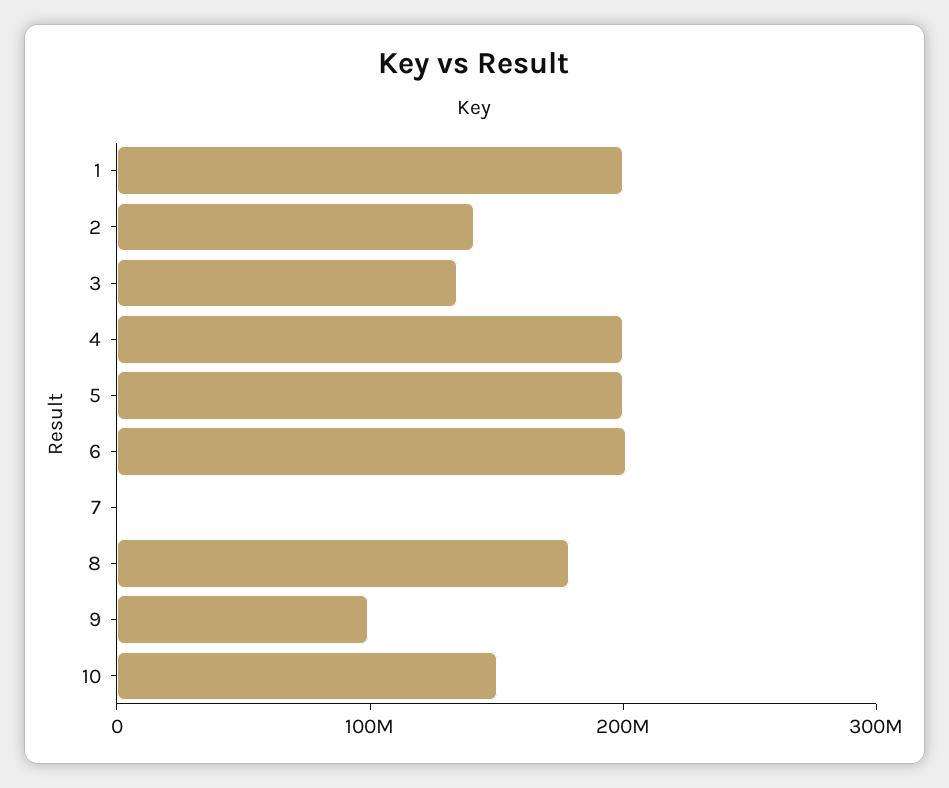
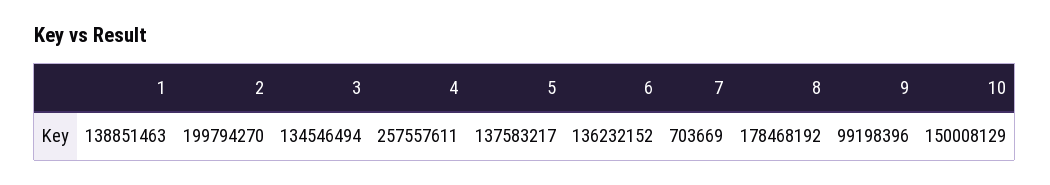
  {
-   "1": 200000000,
+   "1": 138851463,
-   "2": 140000000,
+   "2": 199794270,
    "3": 134546494,
-   "4": 200000000,
+   "4": 257557611,
-   "5": 200000000,
+   "5": 137583217,
-   "6": 200000000,
+   "6": 136232152,
    "7": 703669,
    "8": 178468192,
    "9": 99198396,
    "10": 150008129
  }

